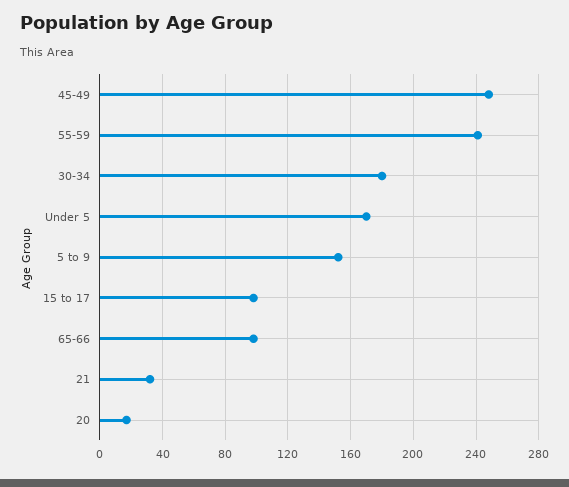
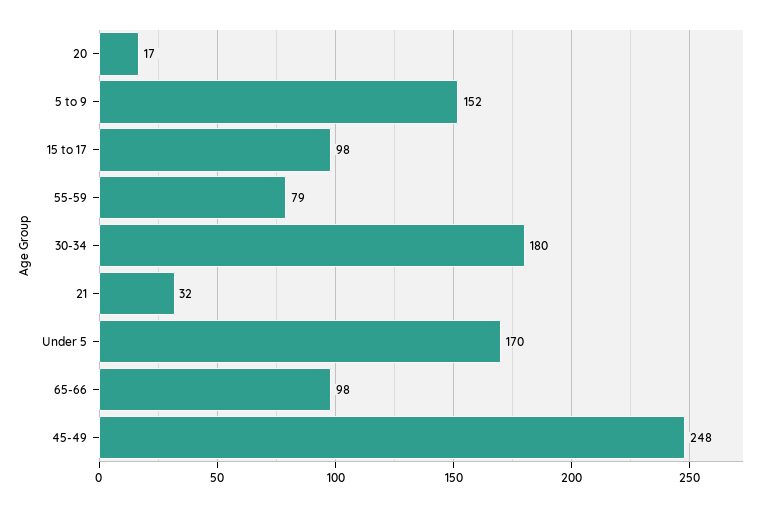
  {
    "45-49": 248,
-   "55-59": 240,
+   "55-59": 79,
    "30-34": 180,
    "Under 5": 170,
    "5 to 9": 152,
    "15 to 17": 98,
    "65-66": 98,
    "21": 32,
    "20": 17
  }

